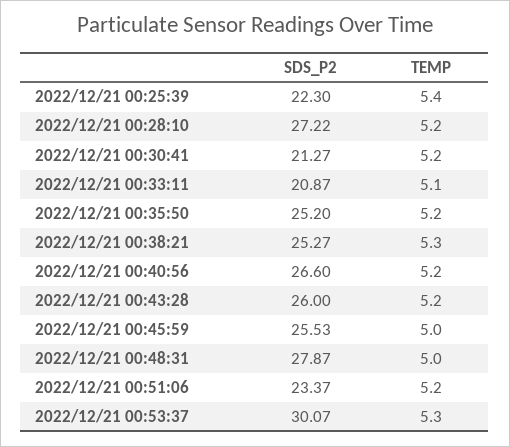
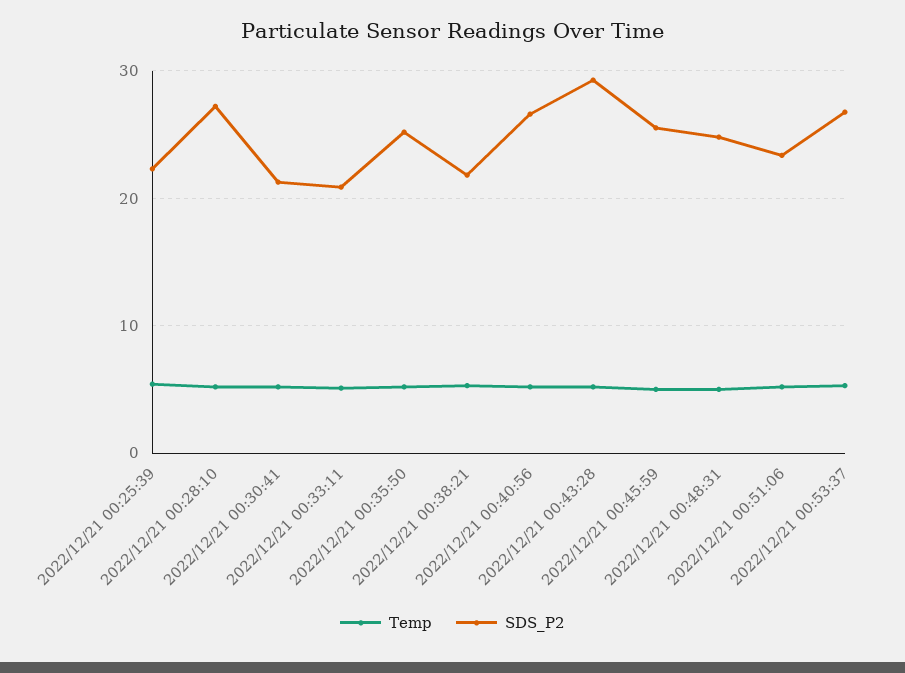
  {
    "SDS_P2": {
      "2022/12/21 00:25:39": 22.3,
      "2022/12/21 00:28:10": 27.22,
      "2022/12/21 00:30:41": 21.27,
      "2022/12/21 00:33:11": 20.87,
      "2022/12/21 00:35:50": 25.2,
-     "2022/12/21 00:38:21": 25.27,
+     "2022/12/21 00:38:21": 22,
      "2022/12/21 00:40:56": 26.6,
-     "2022/12/21 00:43:28": 26,
+     "2022/12/21 00:43:28": 29,
      "2022/12/21 00:45:59": 25.53,
-     "2022/12/21 00:48:31": 27.87,
+     "2022/12/21 00:48:31": 25,
      "2022/12/21 00:51:06": 23.37,
-     "2022/12/21 00:53:37": 30.07
+     "2022/12/21 00:53:37": 27
    },
    "TEMP": {
      "2022/12/21 00:25:39": 5.4,
      "2022/12/21 00:28:10": 5.2,
      "2022/12/21 00:30:41": 5.2,
      "2022/12/21 00:33:11": 5.1,
      "2022/12/21 00:35:50": 5.2,
      "2022/12/21 00:38:21": 5.3,
      "2022/12/21 00:40:56": 5.2,
      "2022/12/21 00:43:28": 5.2,
      "2022/12/21 00:45:59": 5,
      "2022/12/21 00:48:31": 5,
      "2022/12/21 00:51:06": 5.2,
      "2022/12/21 00:53:37": 5.3
    }
  }

